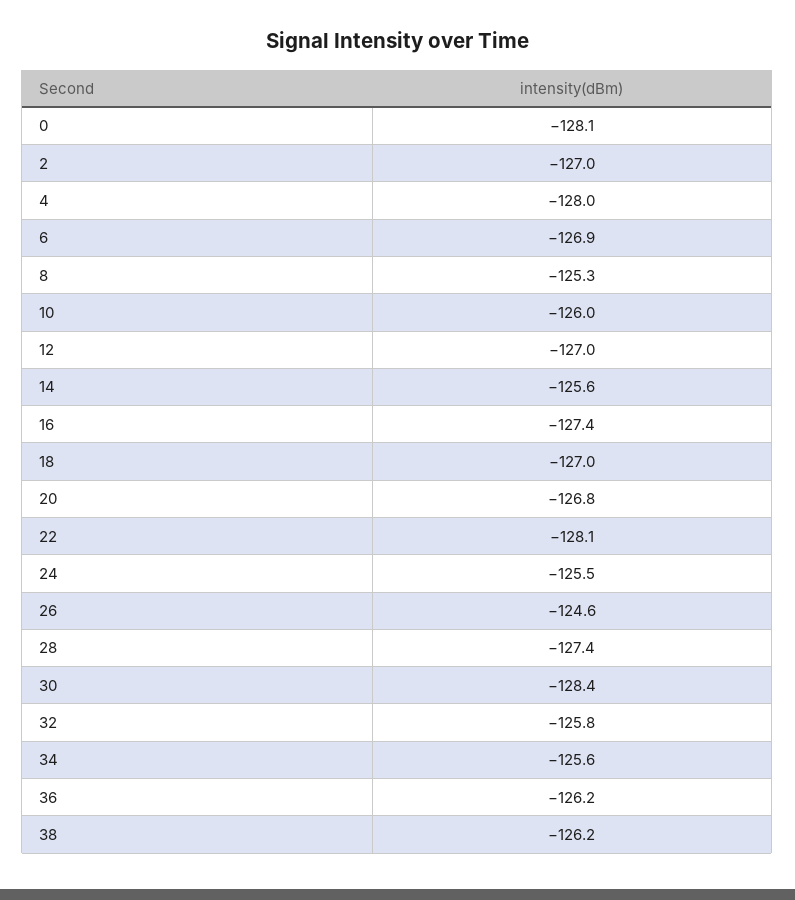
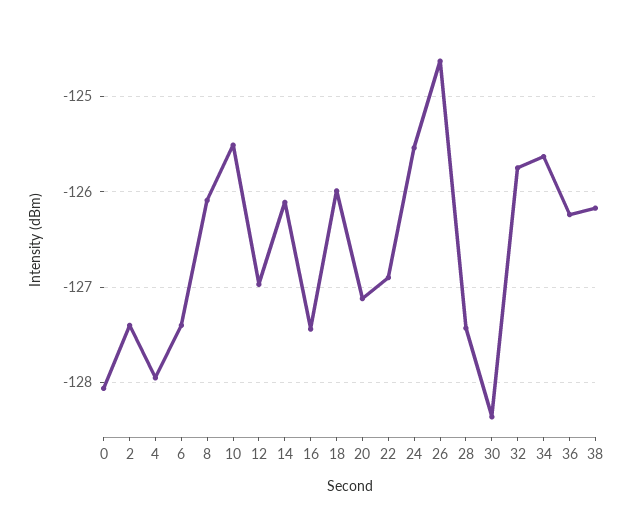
  {
    "0": -128.1,
-   "2": -127,
+   "2": -127.4,
    "4": -128,
-   "6": -126.9,
+   "6": -127.4,
-   "8": -125.3,
+   "8": -126.1,
-   "10": -126,
+   "10": -125.5,
    "12": -127,
-   "14": -125.6,
+   "14": -126.1,
    "16": -127.4,
-   "18": -127,
+   "18": -126,
-   "20": -126.8,
+   "20": -127.1,
-   "22": -128.1,
+   "22": -126.9,
    "24": -125.5,
    "26": -124.6,
    "28": -127.4,
    "30": -128.4,
    "32": -125.8,
    "34": -125.6,
    "36": -126.2,
    "38": -126.2
  }

